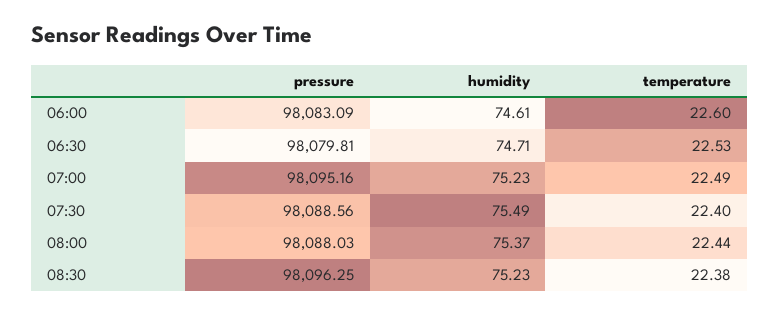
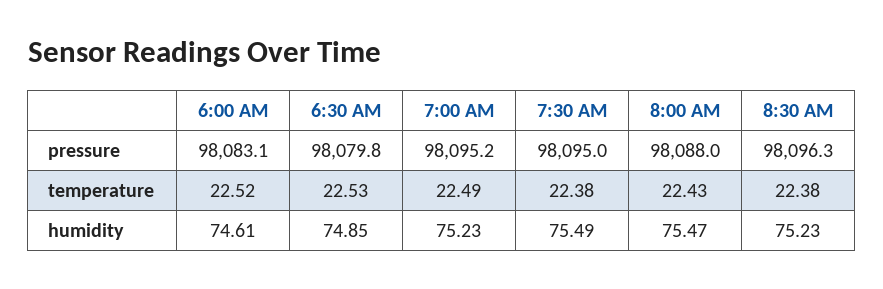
  {
    "pressure": {
      "06:00": 98083.09,
      "06:30": 98079.81,
      "07:00": 98095.16,
-     "07:30": 98088.56,
+     "07:30": 98095,
      "08:00": 98088.03,
      "08:30": 98096.25
    },
    "humidity": {
      "06:00": 74.61,
-     "06:30": 74.71,
+     "06:30": 74.85,
      "07:00": 75.23,
      "07:30": 75.49,
-     "08:00": 75.37,
+     "08:00": 75.47,
      "08:30": 75.23
    },
    "temperature": {
-     "06:00": 22.6,
+     "06:00": 22.52,
      "06:30": 22.53,
      "07:00": 22.49,
-     "07:30": 22.4,
+     "07:30": 22.38,
-     "08:00": 22.44,
+     "08:00": 22.43,
      "08:30": 22.38
    }
  }

